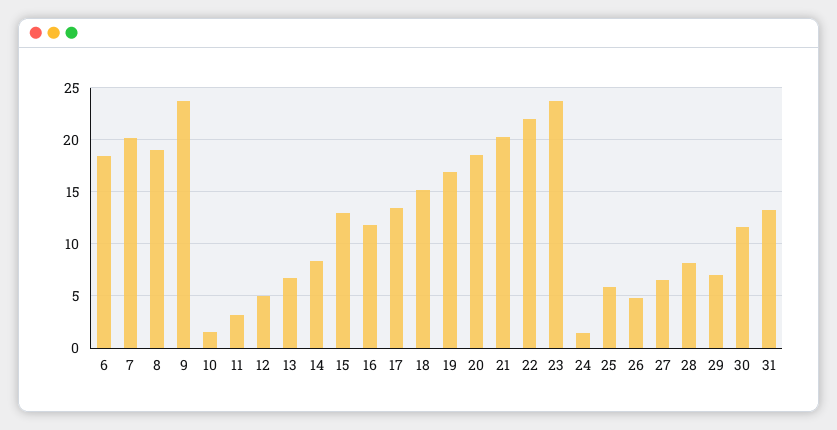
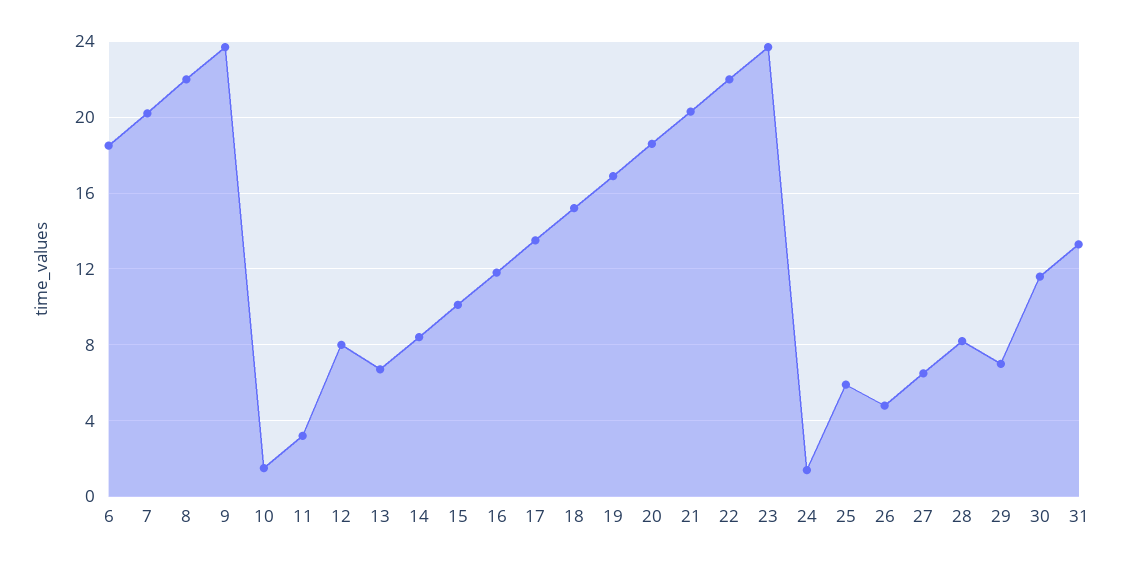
  {
    "6": 18.5,
    "7": 20,
-   "8": 19,
+   "8": 22,
    "9": 23.5,
    "10": 1.5,
    "11": 3,
-   "12": 5,
+   "12": 8,
    "13": 6.5,
    "14": 8.5,
-   "15": 13,
+   "15": 10,
    "16": 12,
    "17": 13.5,
    "18": 15,
    "19": 17,
    "20": 18.5,
    "21": 20.5,
    "22": 22,
    "23": 23.5,
    "24": 1.5,
    "25": 6,
    "26": 5,
    "27": 6.5,
    "28": 8,
    "29": 7,
    "30": 11.5,
    "31": 13.5
  }

